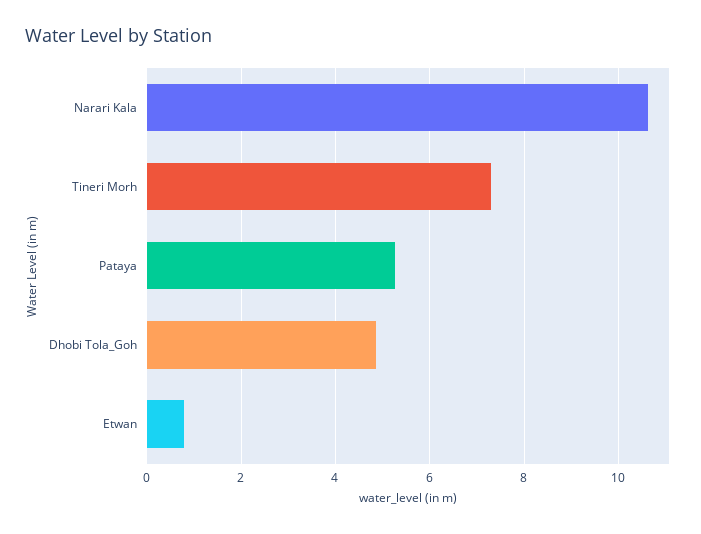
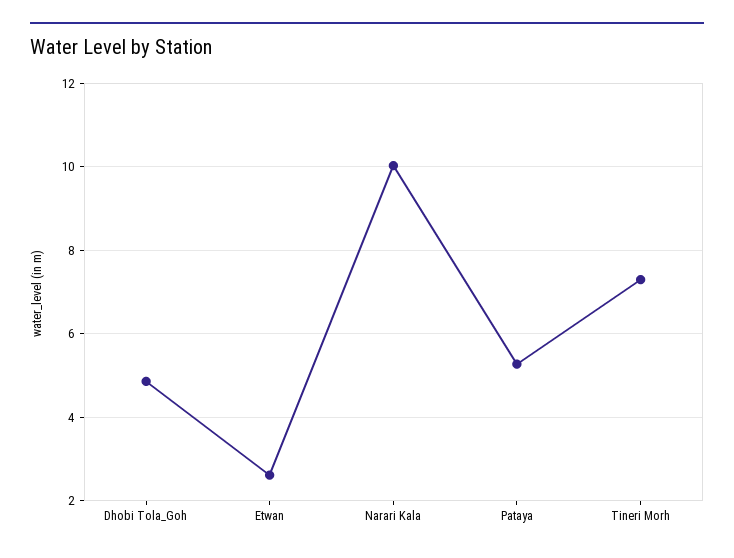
  {
-   "Narari Kala": 10.6,
+   "Narari Kala": 10,
    "Tineri Morh": 7.4,
    "Pataya": 5.2,
    "Dhobi Tola_Goh": 4.8,
-   "Etwan": 0.8
+   "Etwan": 2.6
  }

